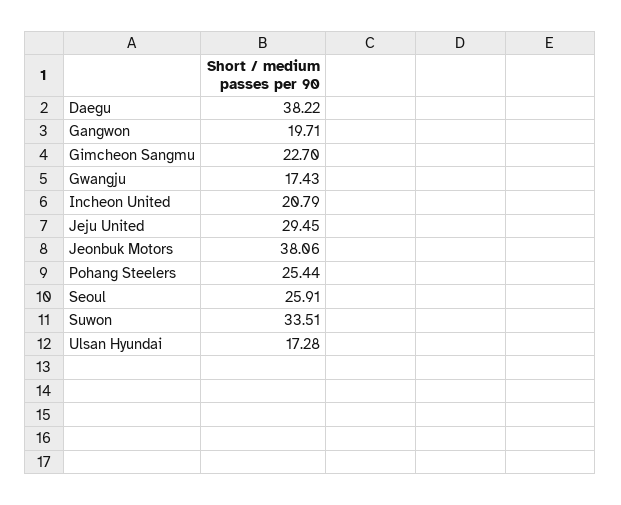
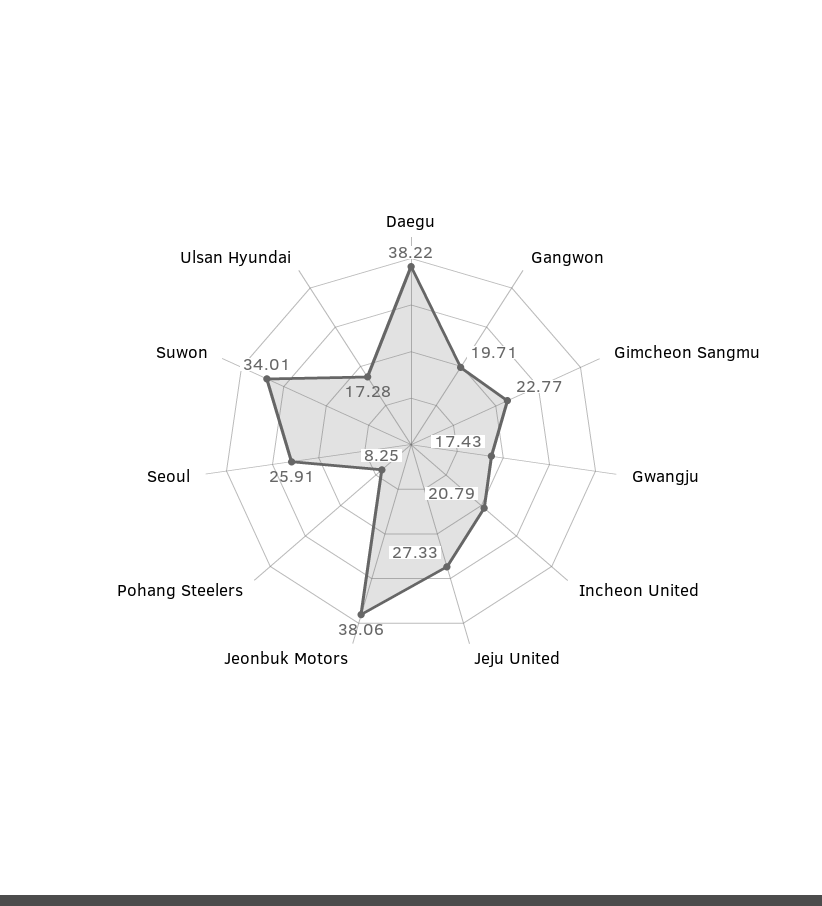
  {
    "Daegu": 38.22,
    "Gangwon": 19.71,
-   "Gimcheon Sangmu": 22.7,
+   "Gimcheon Sangmu": 22.77,
    "Gwangju": 17.43,
    "Incheon United": 20.79,
-   "Jeju United": 29.45,
+   "Jeju United": 27.33,
    "Jeonbuk Motors": 38.06,
-   "Pohang Steelers": 25.44,
+   "Pohang Steelers": 8.25,
    "Seoul": 25.91,
-   "Suwon": 33.51,
+   "Suwon": 34.01,
    "Ulsan Hyundai": 17.28
  }

